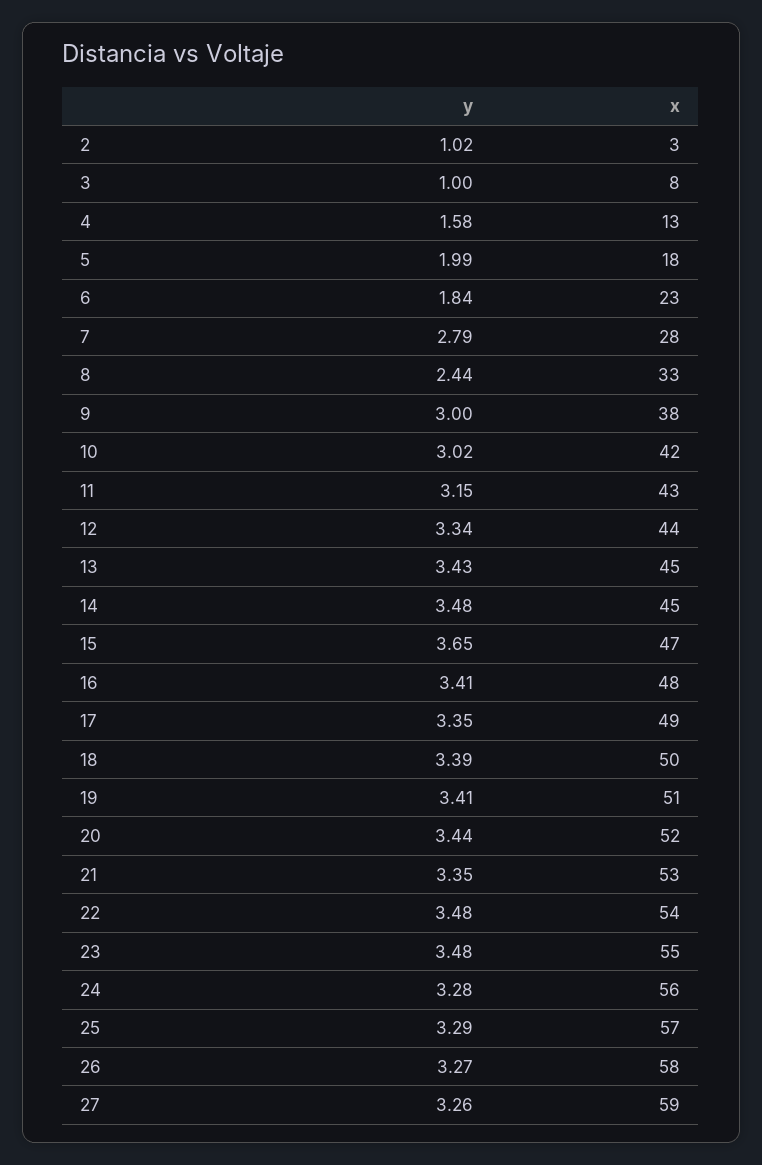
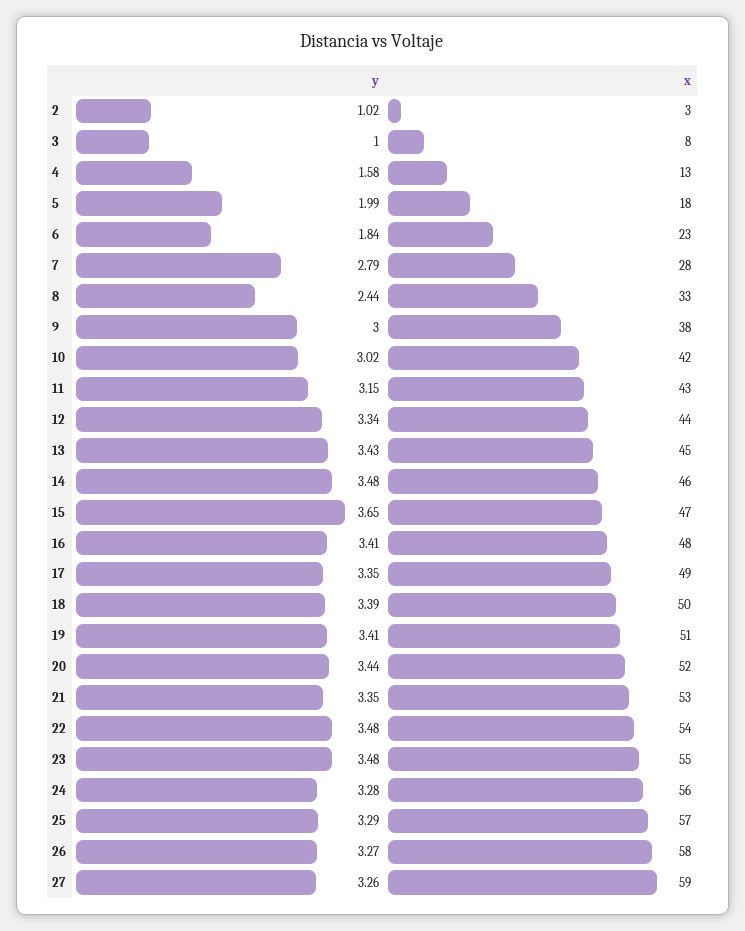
  {
    "y": {
      "2": 1.02,
      "3": 1,
      "4": 1.58,
      "5": 1.99,
      "6": 1.84,
      "7": 2.79,
      "8": 2.44,
      "9": 3,
      "10": 3.02,
      "11": 3.15,
      "12": 3.34,
      "13": 3.43,
      "14": 3.48,
      "15": 3.65,
      "16": 3.41,
      "17": 3.35,
      "18": 3.39,
      "19": 3.41,
      "20": 3.44,
      "21": 3.35,
      "22": 3.48,
      "23": 3.48,
      "24": 3.28,
      "25": 3.29,
      "26": 3.27,
      "27": 3.26
    },
    "x": {
      "2": 3,
      "3": 8,
      "4": 13,
      "5": 18,
      "6": 23,
      "7": 28,
      "8": 33,
      "9": 38,
      "10": 42,
      "11": 43,
      "12": 44,
      "13": 45,
-     "14": 45,
+     "14": 46,
      "15": 47,
      "16": 48,
      "17": 49,
      "18": 50,
      "19": 51,
      "20": 52,
      "21": 53,
      "22": 54,
      "23": 55,
      "24": 56,
      "25": 57,
      "26": 58,
      "27": 59
    }
  }

